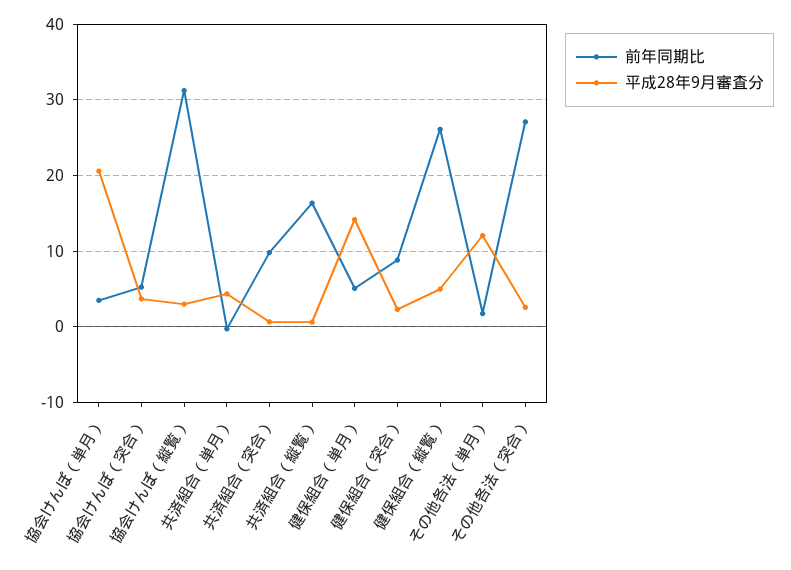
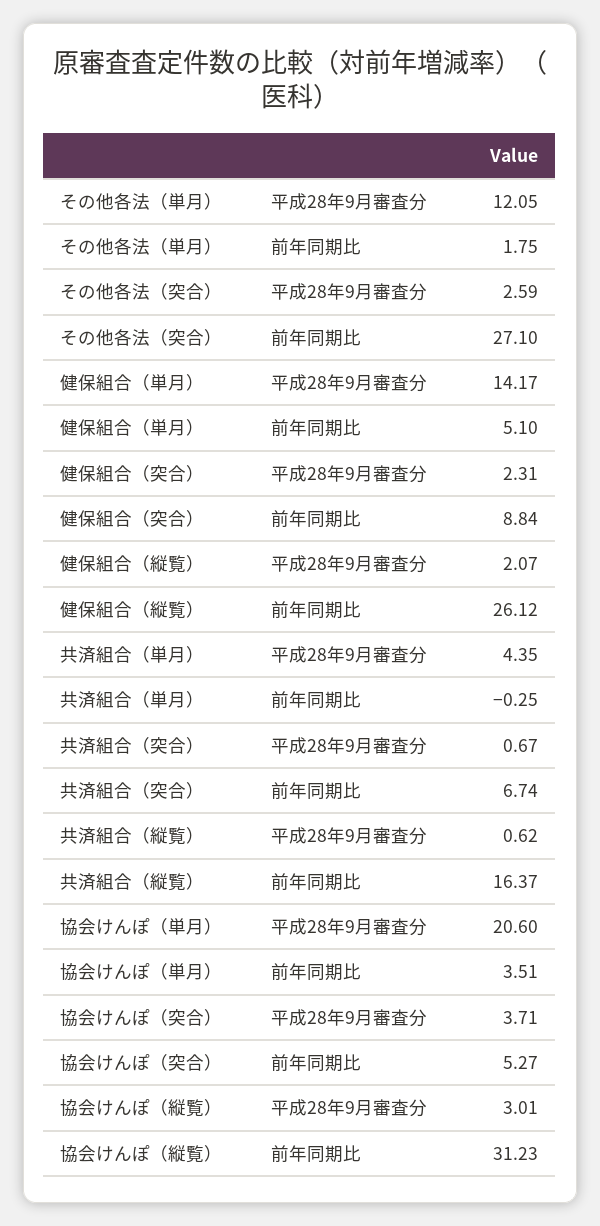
  {
    "前年同期比": {
      "協会けんぽ（単月）": 3.51,
      "協会けんぽ（突合）": 5.27,
      "協会けんぽ（縦覧）": 31.23,
      "共済組合（単月）": -0.25,
-     "共済組合（突合）": 10,
+     "共済組合（突合）": 6.74,
      "共済組合（縦覧）": 16.37,
      "健保組合（単月）": 5.1,
      "健保組合（突合）": 8.84,
      "健保組合（縦覧）": 26.12,
      "その他各法（単月）": 1.75,
      "その他各法（突合）": 27.1
    },
    "平成28年9月審査分": {
      "協会けんぽ（単月）": 20.6,
      "協会けんぽ（突合）": 3.71,
      "協会けんぽ（縦覧）": 3.01,
      "共済組合（単月）": 4.35,
      "共済組合（突合）": 0.67,
      "共済組合（縦覧）": 0.62,
      "健保組合（単月）": 14.17,
      "健保組合（突合）": 2.31,
-     "健保組合（縦覧）": 5,
+     "健保組合（縦覧）": 2.07,
      "その他各法（単月）": 12.05,
      "その他各法（突合）": 2.59
    }
  }

